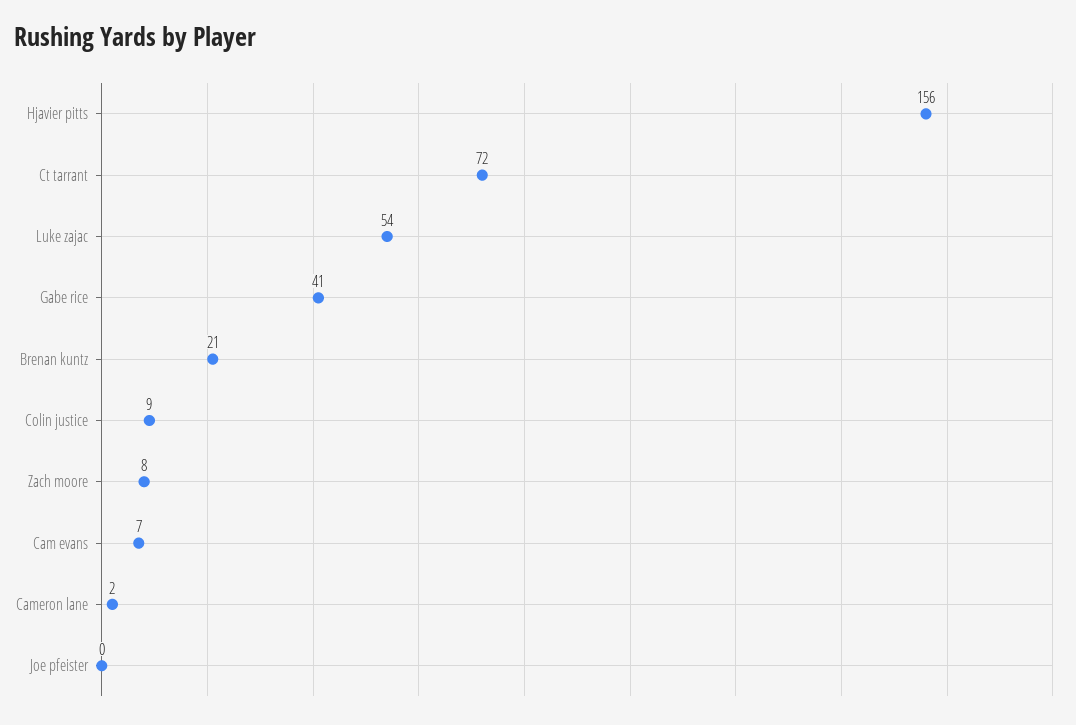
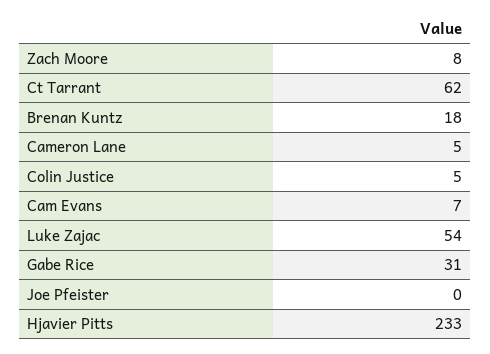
  {
-   "Hjavier pitts": 156,
+   "Hjavier pitts": 233,
-   "Ct tarrant": 72,
+   "Ct tarrant": 62,
    "Luke zajac": 54,
-   "Gabe rice": 41,
+   "Gabe rice": 31,
-   "Brenan kuntz": 21,
+   "Brenan kuntz": 18,
-   "Colin justice": 9,
+   "Colin justice": 5,
    "Zach moore": 8,
    "Cam evans": 7,
-   "Cameron lane": 2,
+   "Cameron lane": 5,
    "Joe pfeister": 0
  }

